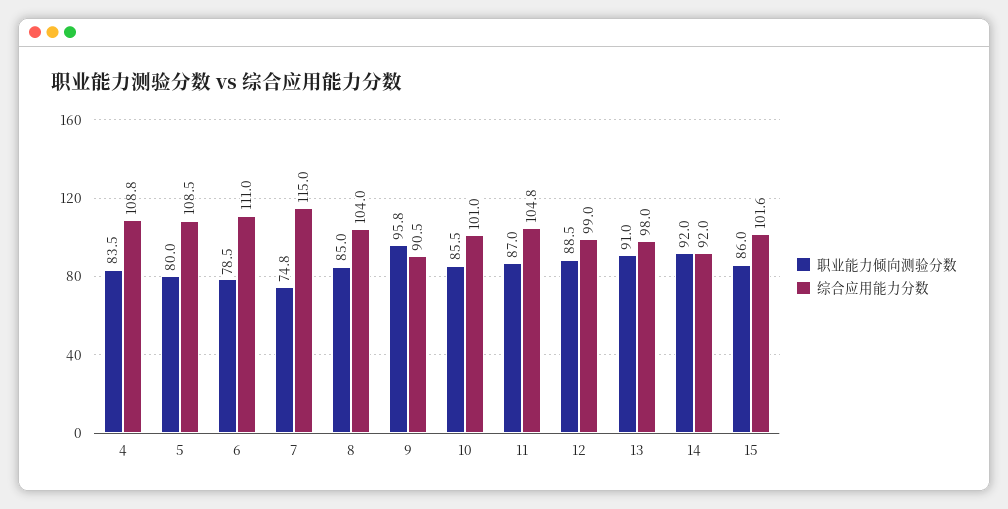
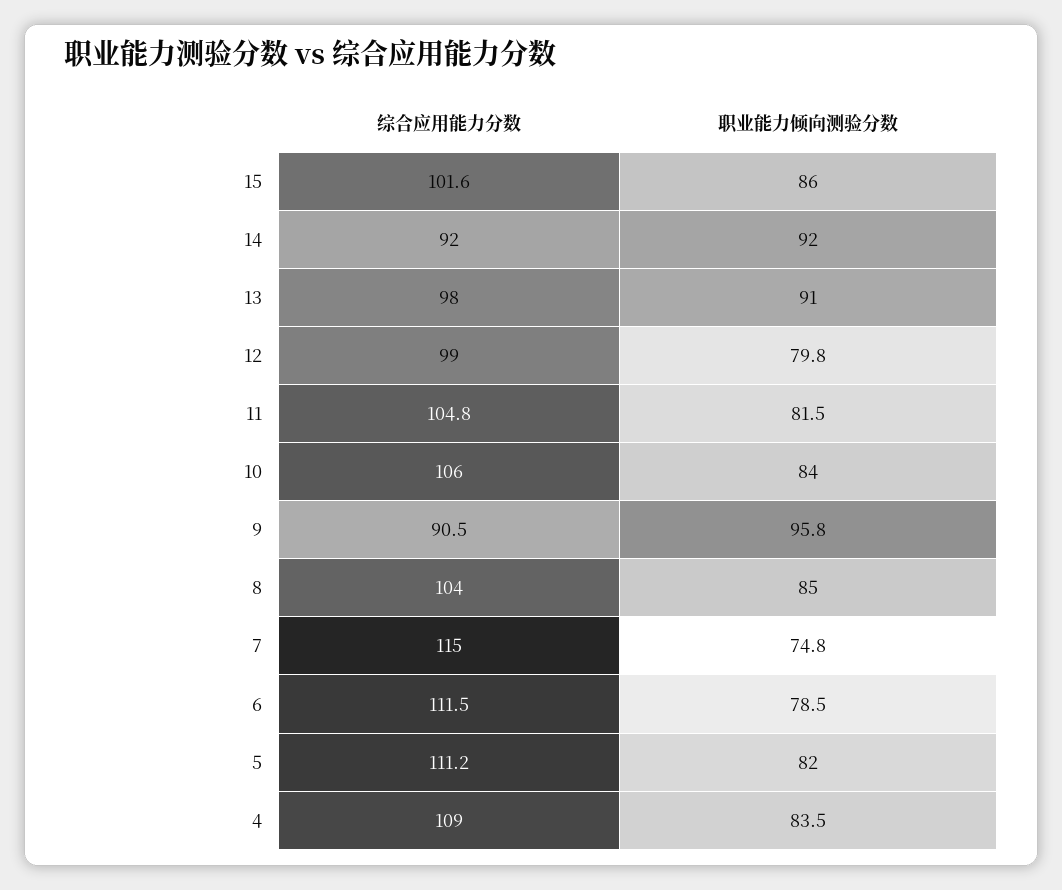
  {
    "职业能力倾向测验分数": {
      "4": 83.5,
-     "5": 80,
+     "5": 82,
      "6": 78.5,
      "7": 74.8,
      "8": 85,
      "9": 95.8,
-     "10": 85.5,
+     "10": 84,
-     "11": 87,
+     "11": 81.5,
-     "12": 88.5,
+     "12": 79.8,
      "13": 91,
      "14": 92,
      "15": 86
    },
    "综合应用能力分数": {
-     "4": 108.8,
+     "4": 109,
-     "5": 108.5,
+     "5": 111.2,
-     "6": 111,
+     "6": 111.5,
      "7": 115,
      "8": 104,
      "9": 90.5,
-     "10": 101,
+     "10": 106,
      "11": 104.8,
      "12": 99,
      "13": 98,
      "14": 92,
      "15": 101.6
    }
  }

